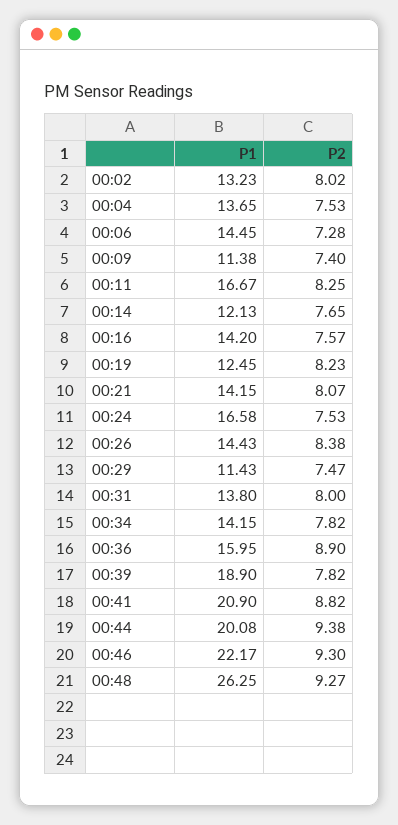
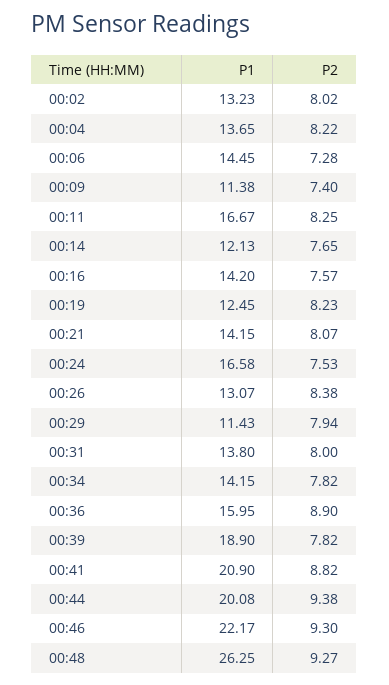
  {
    "P1": {
      "00:02": 13.23,
      "00:04": 13.65,
      "00:06": 14.45,
      "00:09": 11.38,
      "00:11": 16.67,
      "00:14": 12.13,
      "00:16": 14.2,
      "00:19": 12.45,
      "00:21": 14.15,
      "00:24": 16.58,
-     "00:26": 14.43,
+     "00:26": 13.07,
      "00:29": 11.43,
      "00:31": 13.8,
      "00:34": 14.15,
      "00:36": 15.95,
      "00:39": 18.9,
      "00:41": 20.9,
      "00:44": 20.08,
      "00:46": 22.17,
      "00:48": 26.25
    },
    "P2": {
      "00:02": 8.02,
-     "00:04": 7.53,
+     "00:04": 8.22,
      "00:06": 7.28,
      "00:09": 7.4,
      "00:11": 8.25,
      "00:14": 7.65,
      "00:16": 7.57,
      "00:19": 8.23,
      "00:21": 8.07,
      "00:24": 7.53,
      "00:26": 8.38,
-     "00:29": 7.47,
+     "00:29": 7.94,
      "00:31": 8,
      "00:34": 7.82,
      "00:36": 8.9,
      "00:39": 7.82,
      "00:41": 8.82,
      "00:44": 9.38,
      "00:46": 9.3,
      "00:48": 9.27
    }
  }

